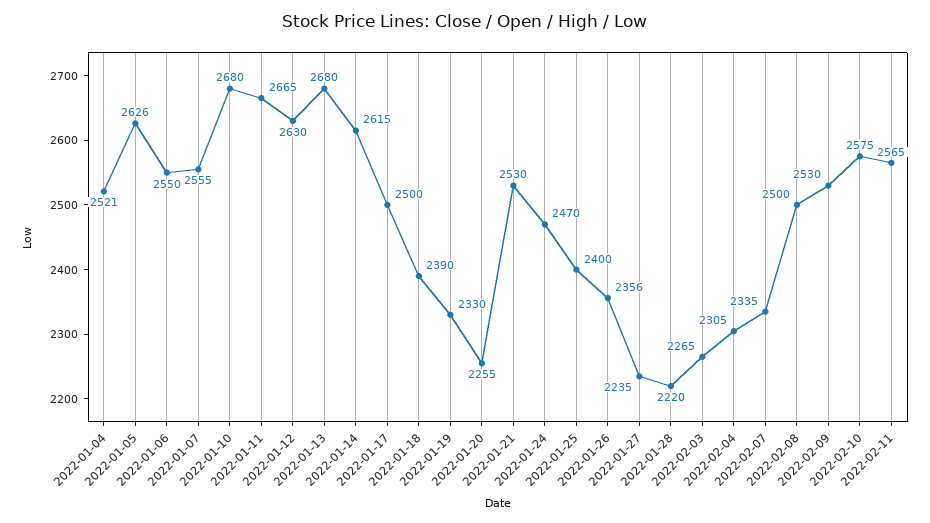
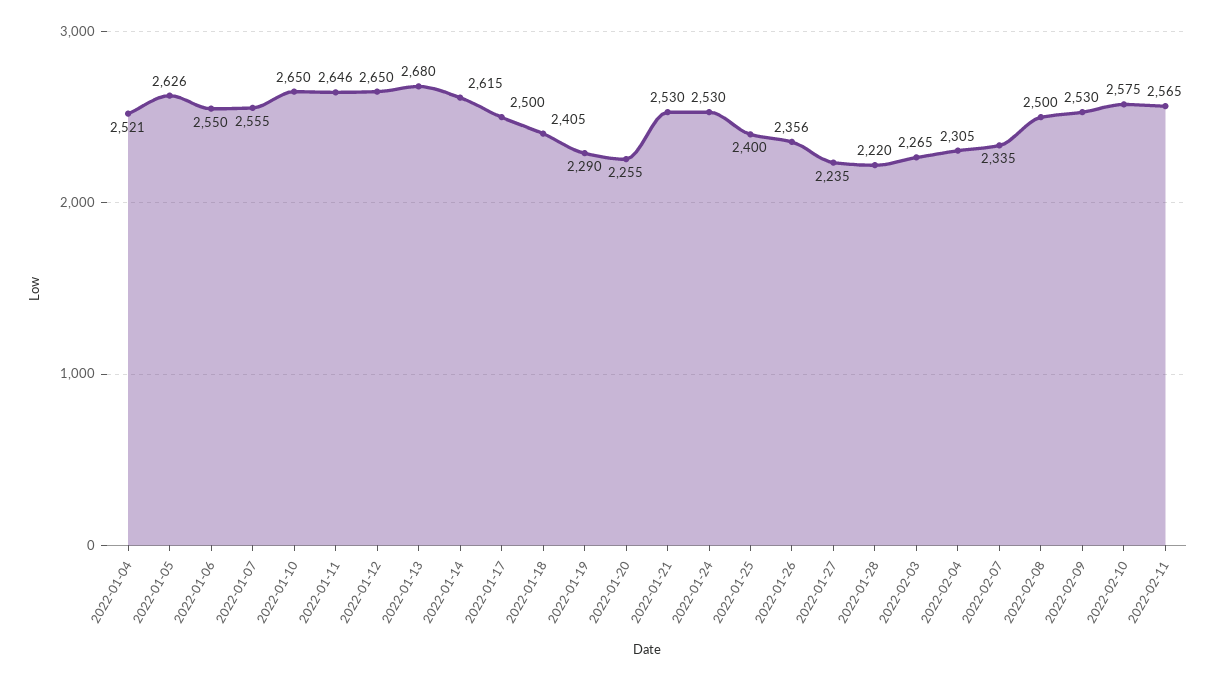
  {
    "2022-01-04": 2521,
    "2022-01-05": 2626,
    "2022-01-06": 2550,
    "2022-01-07": 2555,
-   "2022-01-10": 2680,
+   "2022-01-10": 2650,
-   "2022-01-11": 2665,
+   "2022-01-11": 2646,
-   "2022-01-12": 2630,
+   "2022-01-12": 2650,
    "2022-01-13": 2680,
    "2022-01-14": 2615,
    "2022-01-17": 2500,
-   "2022-01-18": 2390,
+   "2022-01-18": 2405,
-   "2022-01-19": 2330,
+   "2022-01-19": 2290,
    "2022-01-20": 2255,
    "2022-01-21": 2530,
-   "2022-01-24": 2470,
+   "2022-01-24": 2530,
    "2022-01-25": 2400,
    "2022-01-26": 2356,
    "2022-01-27": 2235,
    "2022-01-28": 2220,
    "2022-02-03": 2265,
    "2022-02-04": 2305,
    "2022-02-07": 2335,
    "2022-02-08": 2500,
    "2022-02-09": 2530,
    "2022-02-10": 2575,
    "2022-02-11": 2565
  }

